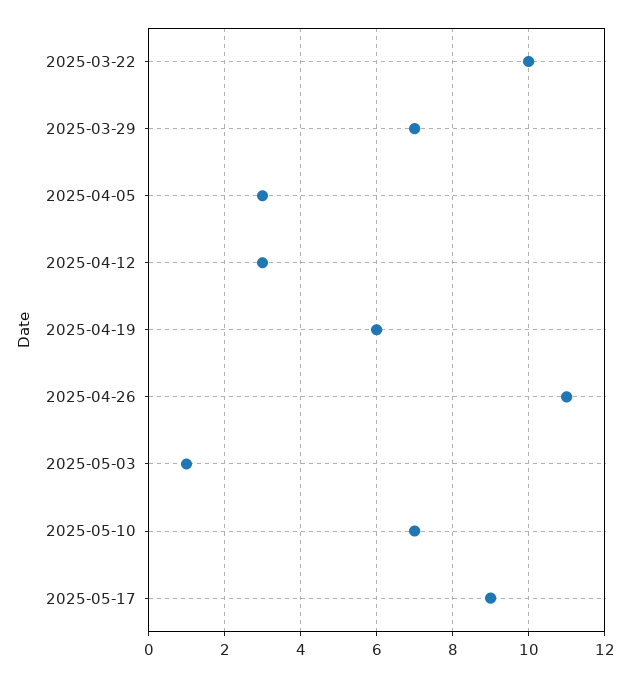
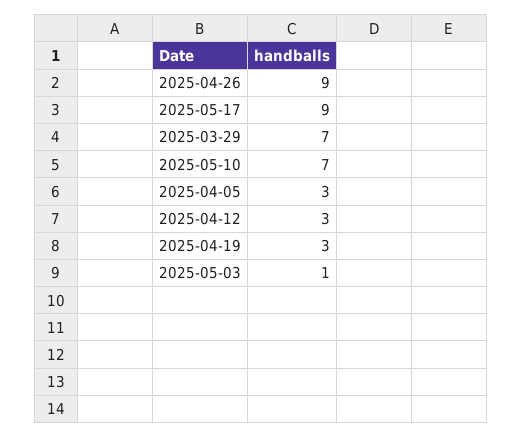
  {
-   "2025-03-22": 10,
    "2025-03-29": 7,
    "2025-04-05": 3,
    "2025-04-12": 3,
-   "2025-04-19": 6,
+   "2025-04-19": 3,
-   "2025-04-26": 11,
+   "2025-04-26": 9,
    "2025-05-03": 1,
    "2025-05-10": 7,
    "2025-05-17": 9
  }

